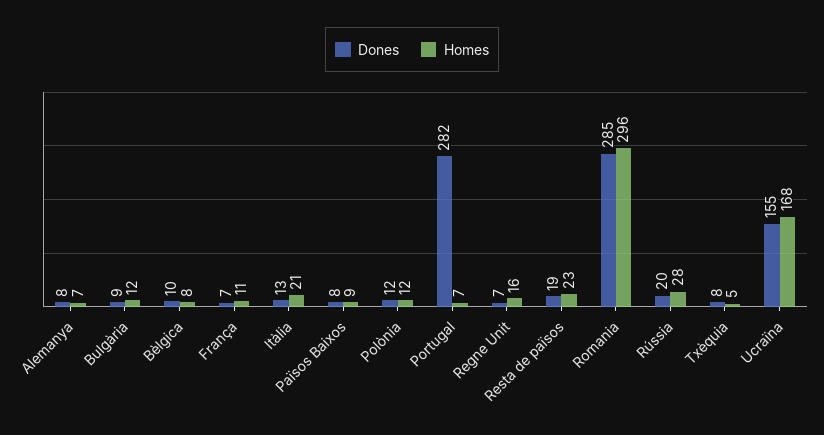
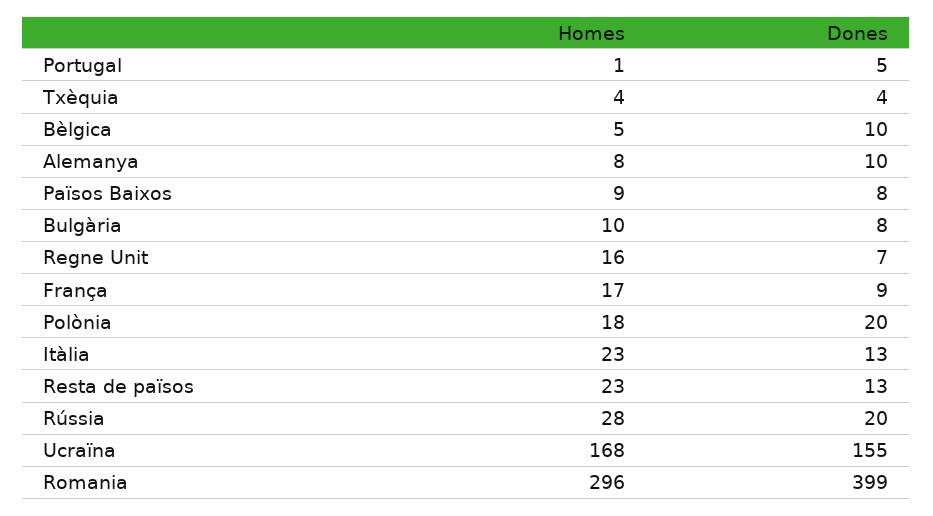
  {
    "Dones": {
-     "Alemanya": 8,
+     "Alemanya": 10,
-     "Bulgària": 9,
+     "Bulgària": 8,
      "Bèlgica": 10,
-     "França": 7,
+     "França": 9,
      "Itàlia": 13,
      "Països Baixos": 8,
-     "Polònia": 12,
+     "Polònia": 20,
-     "Portugal": 282,
+     "Portugal": 5,
      "Regne Unit": 7,
-     "Resta de països": 19,
+     "Resta de països": 13,
-     "Romania": 285,
+     "Romania": 399,
      "Rússia": 20,
-     "Txèquia": 8,
+     "Txèquia": 4,
      "Ucraïna": 155
    },
    "Homes": {
-     "Alemanya": 7,
+     "Alemanya": 8,
-     "Bulgària": 12,
+     "Bulgària": 10,
-     "Bèlgica": 8,
+     "Bèlgica": 5,
-     "França": 11,
+     "França": 17,
-     "Itàlia": 21,
+     "Itàlia": 23,
      "Països Baixos": 9,
-     "Polònia": 12,
+     "Polònia": 18,
-     "Portugal": 7,
+     "Portugal": 1,
      "Regne Unit": 16,
      "Resta de països": 23,
      "Romania": 296,
      "Rússia": 28,
-     "Txèquia": 5,
+     "Txèquia": 4,
      "Ucraïna": 168
    }
  }

